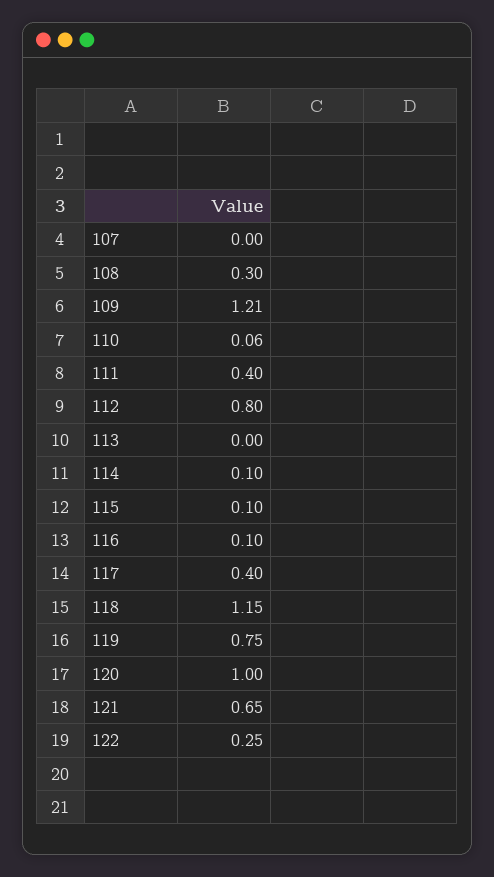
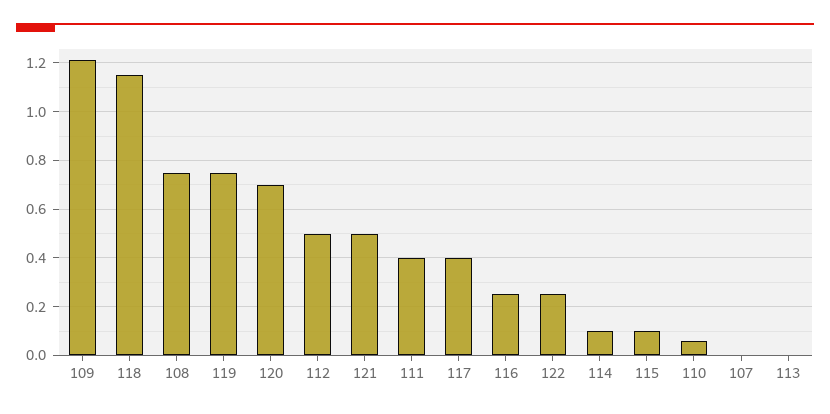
  {
    "107": 0,
-   "108": 0.3,
+   "108": 0.75,
    "109": 1.21,
    "110": 0.06,
    "111": 0.4,
-   "112": 0.8,
+   "112": 0.5,
    "113": 0,
    "114": 0.1,
    "115": 0.1,
-   "116": 0.1,
+   "116": 0.25,
    "117": 0.4,
    "118": 1.15,
    "119": 0.75,
-   "120": 1,
+   "120": 0.7,
-   "121": 0.65,
+   "121": 0.5,
    "122": 0.25
  }

